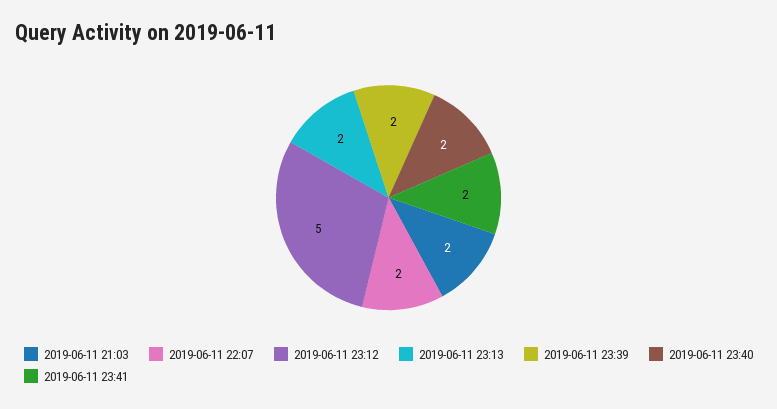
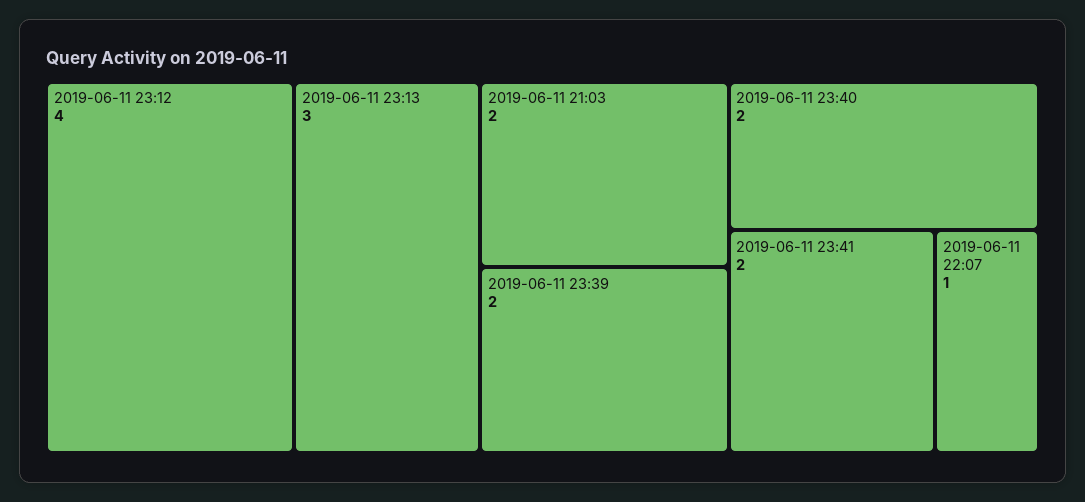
  {
    "2019-06-11 21:03": 2,
-   "2019-06-11 22:07": 2,
+   "2019-06-11 22:07": 1,
-   "2019-06-11 23:12": 5,
+   "2019-06-11 23:12": 4,
-   "2019-06-11 23:13": 2,
+   "2019-06-11 23:13": 3,
    "2019-06-11 23:39": 2,
    "2019-06-11 23:40": 2,
    "2019-06-11 23:41": 2
  }

